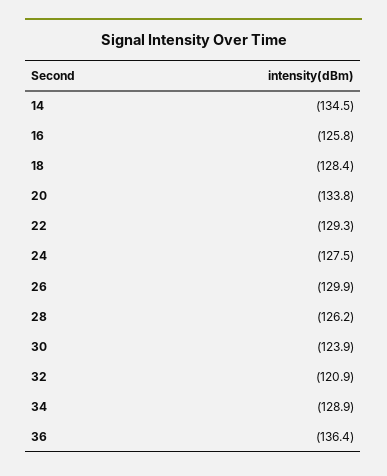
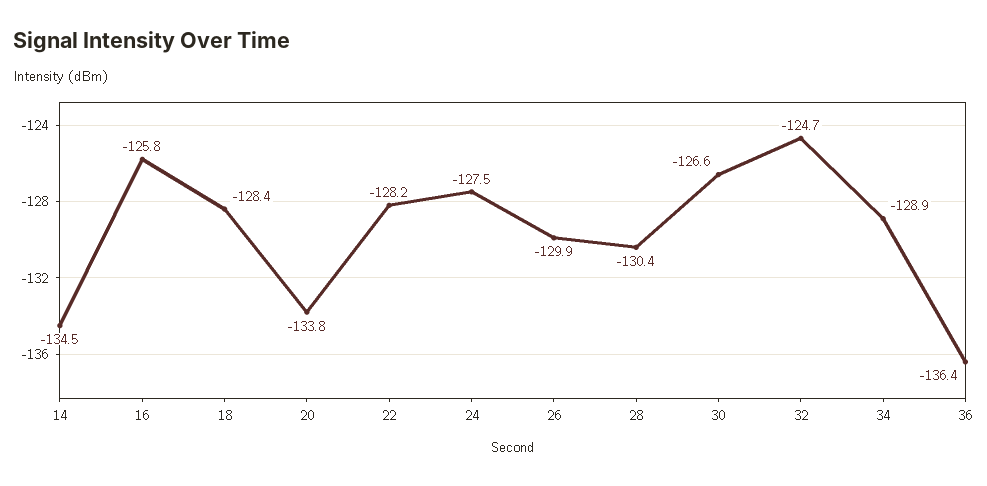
  {
    "14": -134.5,
    "16": -125.8,
    "18": -128.4,
    "20": -133.8,
-   "22": -129.3,
+   "22": -128.2,
    "24": -127.5,
    "26": -129.9,
-   "28": -126.2,
+   "28": -130.4,
-   "30": -123.9,
+   "30": -126.6,
-   "32": -120.9,
+   "32": -124.7,
    "34": -128.9,
    "36": -136.4
  }

